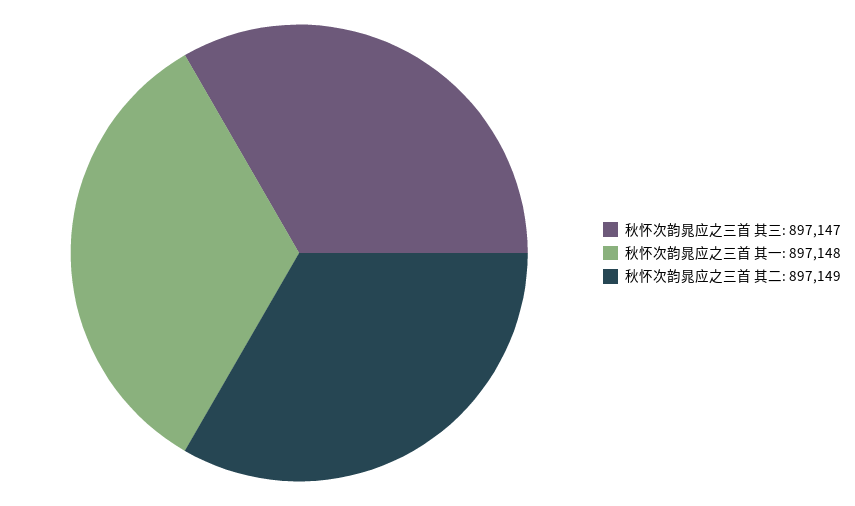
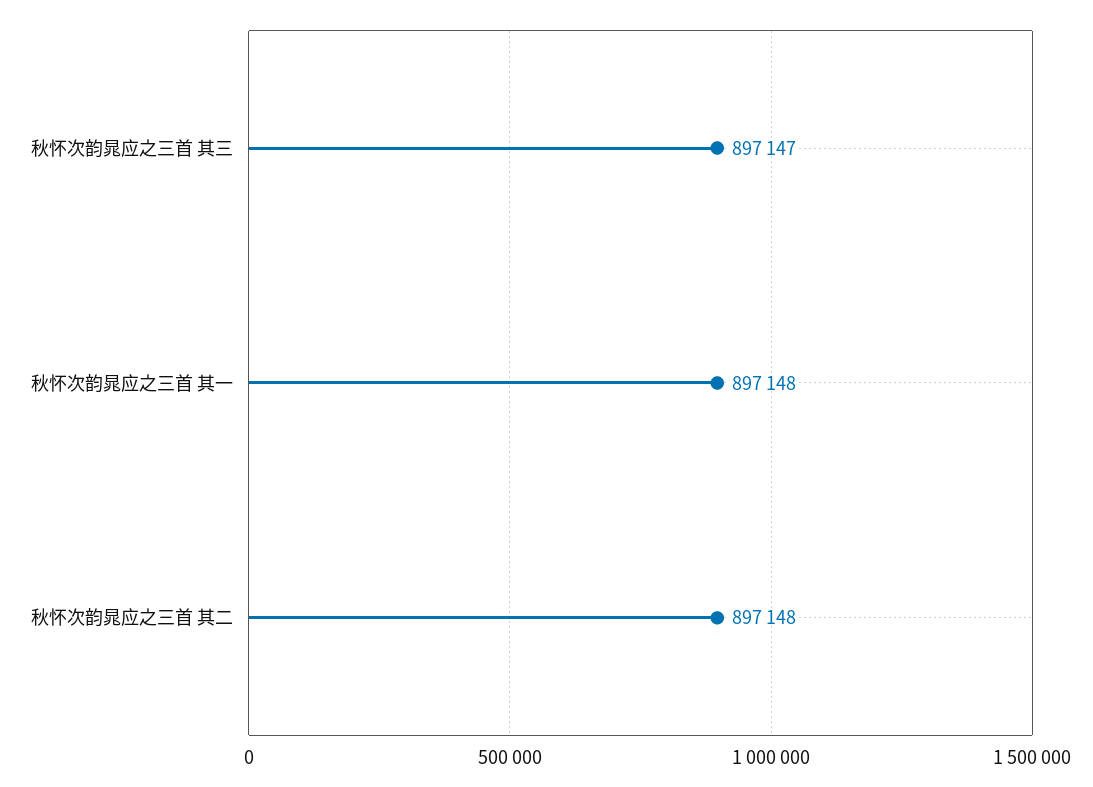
  {
    "秋怀次韵晁应之三首 其三": 897147,
    "秋怀次韵晁应之三首 其一": 897148,
-   "秋怀次韵晁应之三首 其二": 897149
+   "秋怀次韵晁应之三首 其二": 897148
  }

